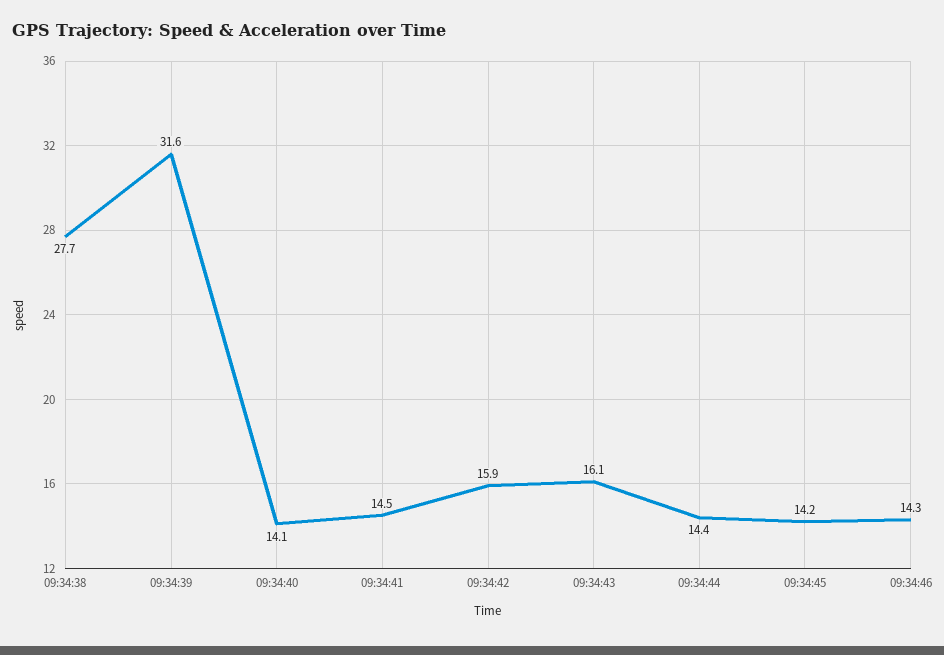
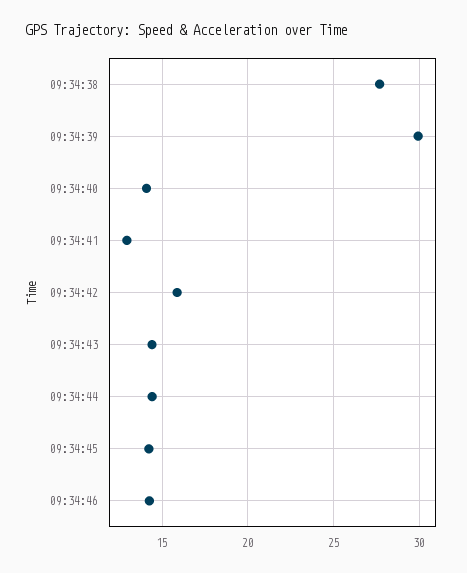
  {
    "09:34:38": 27.7,
-   "09:34:39": 31.6,
+   "09:34:39": 30,
    "09:34:40": 14.1,
-   "09:34:41": 14.5,
+   "09:34:41": 13,
    "09:34:42": 15.9,
-   "09:34:43": 16.1,
+   "09:34:43": 14.5,
    "09:34:44": 14.4,
    "09:34:45": 14.2,
    "09:34:46": 14.3
  }

